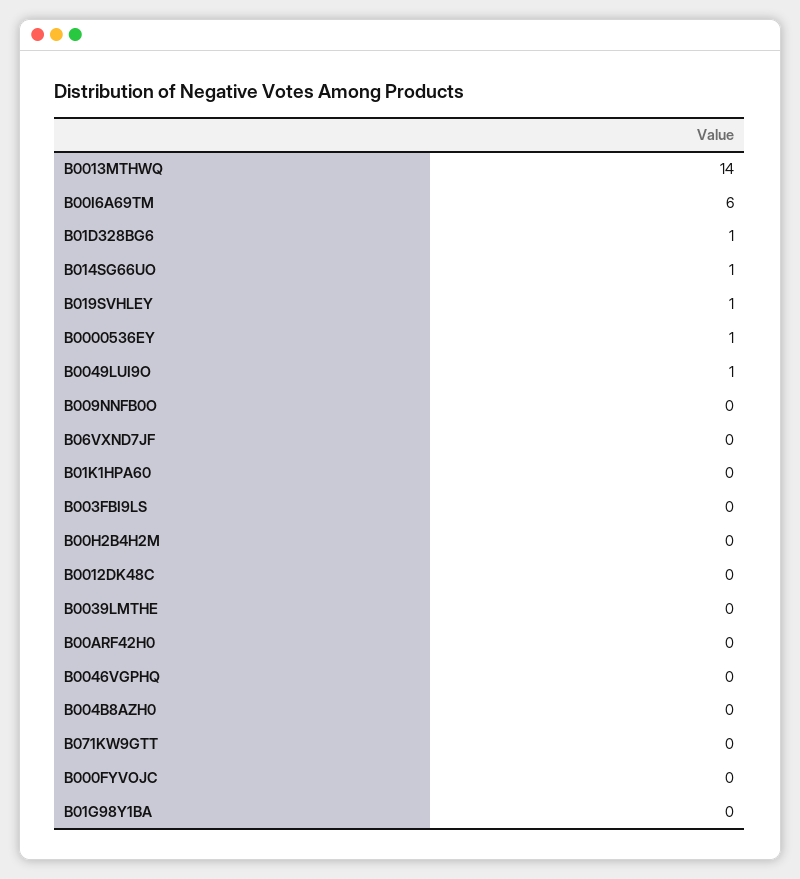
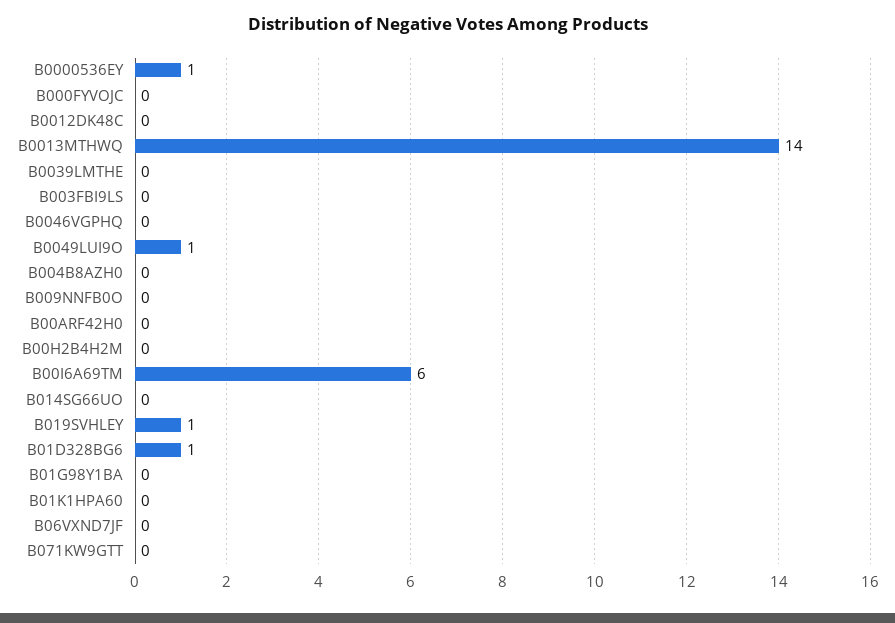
  {
    "B0013MTHWQ": 14,
    "B00I6A69TM": 6,
    "B01D328BG6": 1,
-   "B014SG66UO": 1,
+   "B014SG66UO": 0,
    "B019SVHLEY": 1,
    "B0000536EY": 1,
    "B0049LUI9O": 1,
    "B009NNFB0O": 0,
    "B06VXND7JF": 0,
    "B01K1HPA60": 0,
    "B003FBI9LS": 0,
    "B00H2B4H2M": 0,
    "B0012DK48C": 0,
    "B0039LMTHE": 0,
    "B00ARF42H0": 0,
    "B0046VGPHQ": 0,
    "B004B8AZH0": 0,
    "B071KW9GTT": 0,
    "B000FYVOJC": 0,
    "B01G98Y1BA": 0
  }

